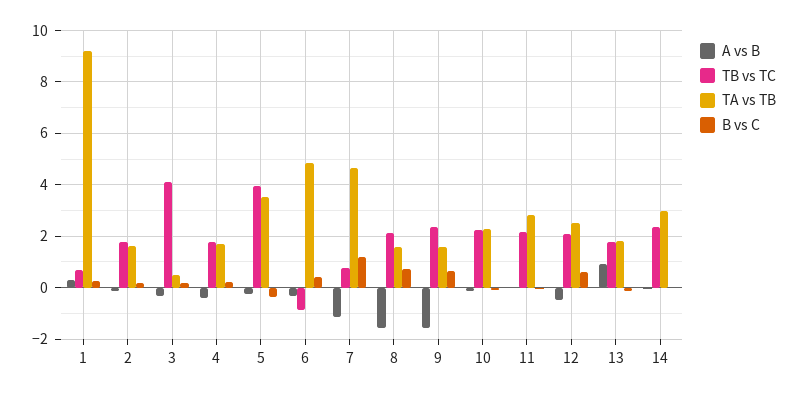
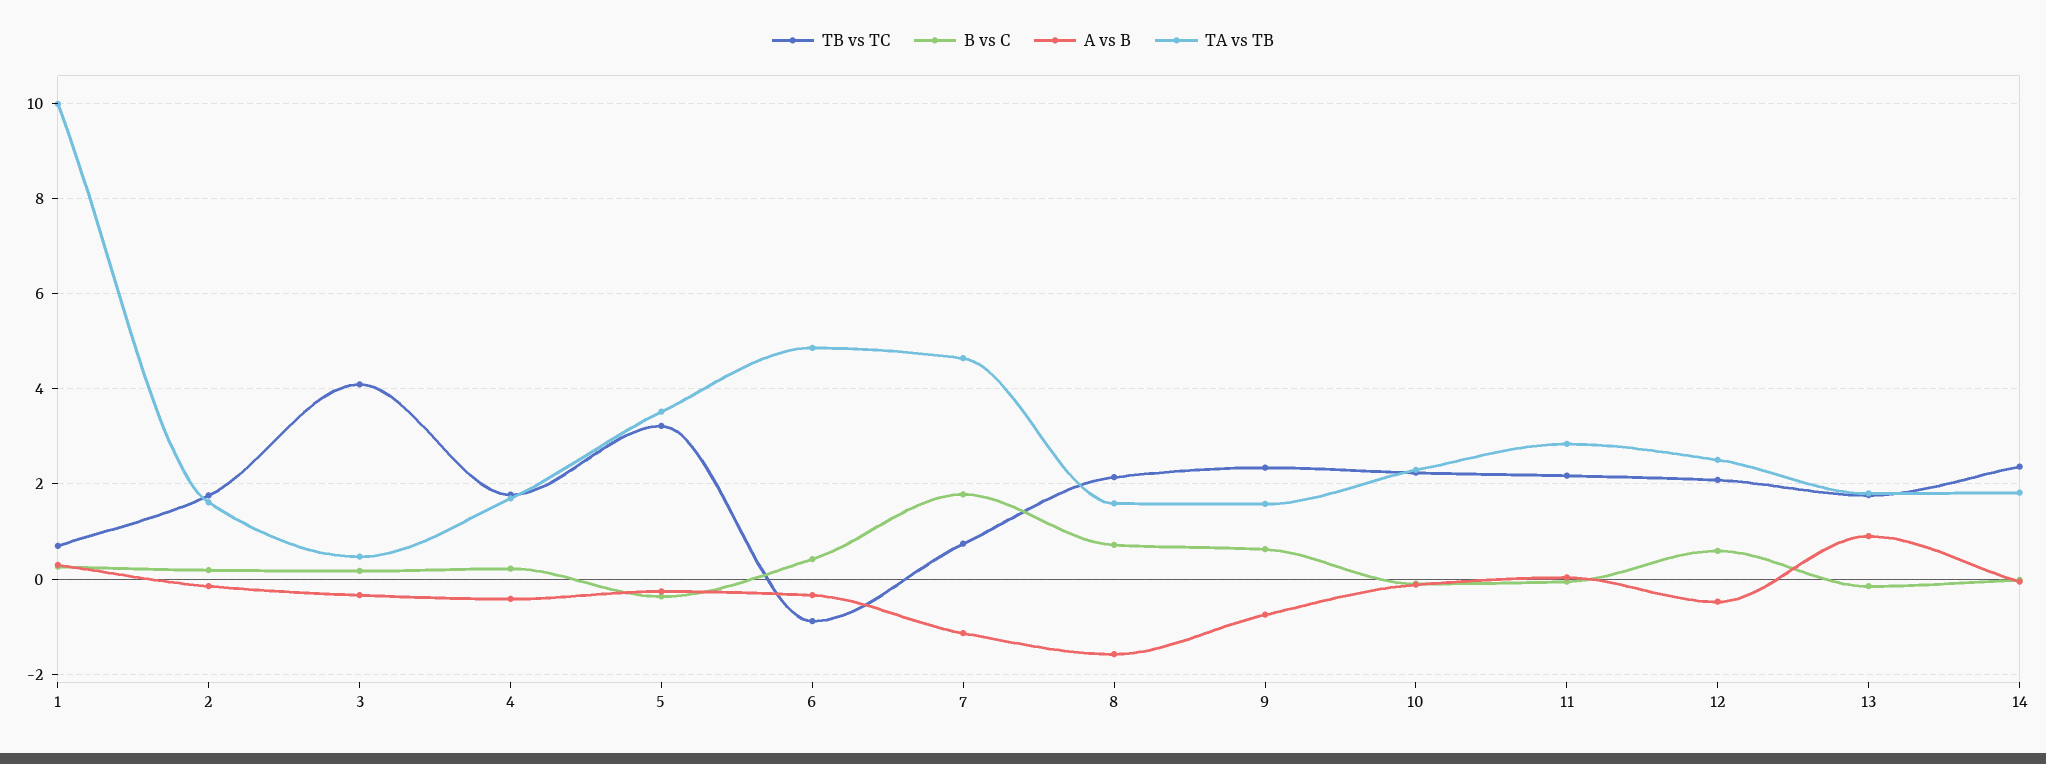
  {
    "A vs B": {
      "1": 0.4,
      "2": -0.2,
      "3": -0.4,
      "4": -0.4,
      "5": -0.2,
      "6": -0.4,
      "7": -1.2,
      "8": -1.6,
-     "9": -1.5,
+     "9": -0.8,
      "10": -0.2,
      "11": 0,
      "12": -0.4,
      "13": 1,
      "14": 0
    },
    "TB vs TC": {
      "1": 0.6,
      "2": 1.8,
      "3": 4,
      "4": 1.8,
-     "5": 4,
+     "5": 3.2,
      "6": -0.8,
      "7": 0.8,
      "8": 2.2,
      "9": 2.4,
      "10": 2.2,
      "11": 2.2,
      "12": 2,
      "13": 1.8,
      "14": 2.4
    },
    "TA vs TB": {
-     "1": 9.25,
+     "1": 10,
      "2": 1.6,
      "3": 0.4,
      "4": 1.6,
      "5": 3.6,
      "6": 4.8,
      "7": 4.6,
      "8": 1.6,
      "9": 1.6,
      "10": 2.2,
      "11": 2.8,
      "12": 2.6,
      "13": 1.8,
-     "14": 3
+     "14": 1.8
    },
    "B vs C": {
      "1": 0.2,
      "2": 0.2,
      "3": 0.2,
      "4": 0.2,
      "5": -0.4,
      "6": 0.4,
-     "7": 1.25,
+     "7": 1.8,
      "8": 0.8,
      "9": 0.6,
      "10": 0,
      "11": 0,
      "12": 0.6,
      "13": -0.2,
      "14": 0
    }
  }

